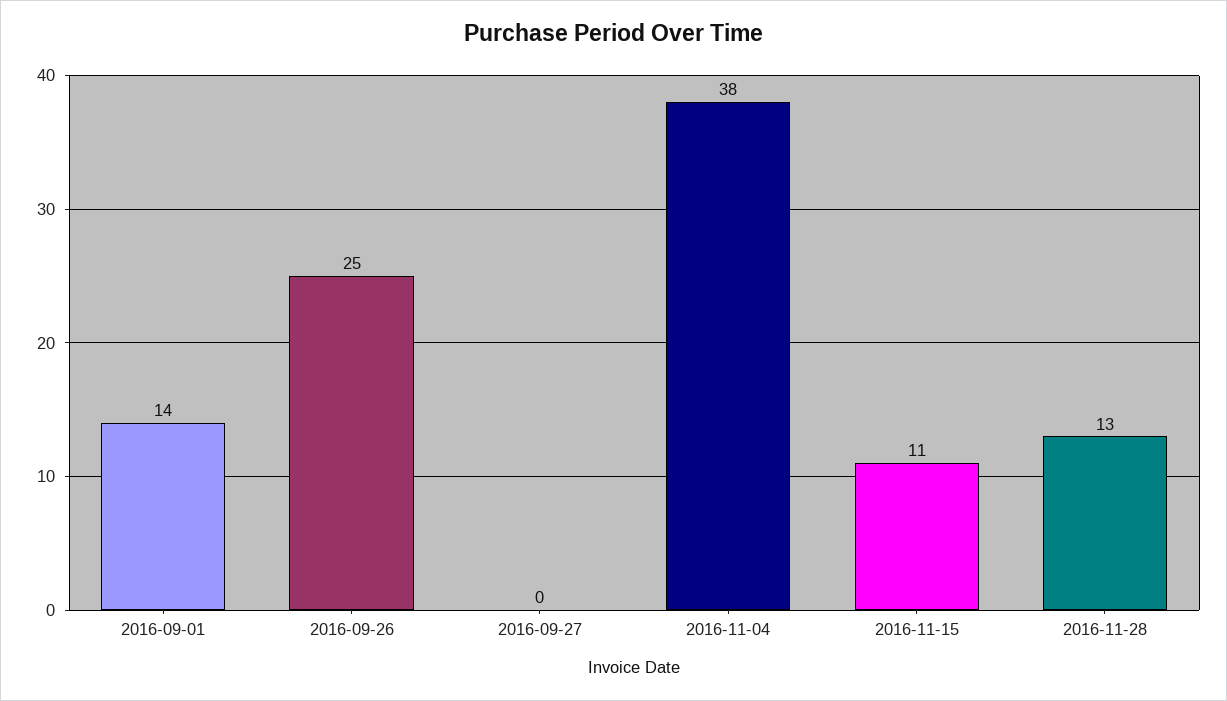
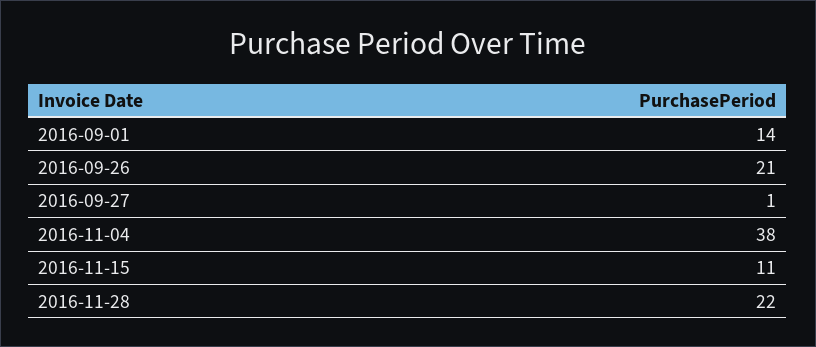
  {
    "2016-09-01": 14,
-   "2016-09-26": 25,
+   "2016-09-26": 21,
-   "2016-09-27": 0,
+   "2016-09-27": 1,
    "2016-11-04": 38,
    "2016-11-15": 11,
-   "2016-11-28": 13
+   "2016-11-28": 22
  }

